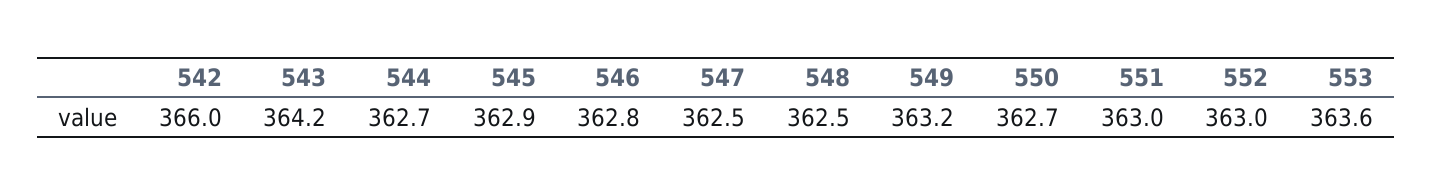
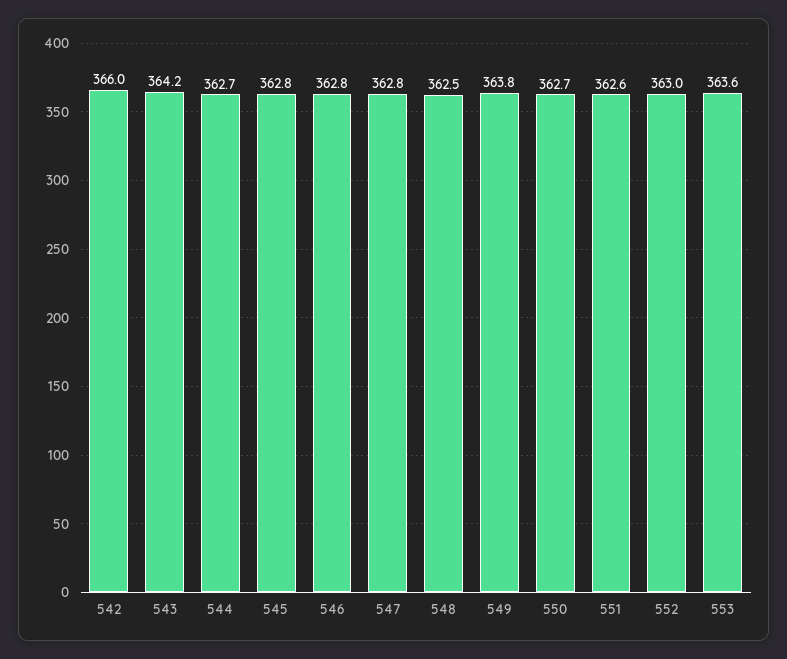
  {
    "542": 366,
    "543": 364.2,
    "544": 362.7,
-   "545": 362.9,
+   "545": 362.8,
    "546": 362.8,
-   "547": 362.5,
+   "547": 362.8,
    "548": 362.5,
-   "549": 363.2,
+   "549": 363.8,
    "550": 362.7,
-   "551": 363,
+   "551": 362.6,
    "552": 363,
    "553": 363.6
  }

